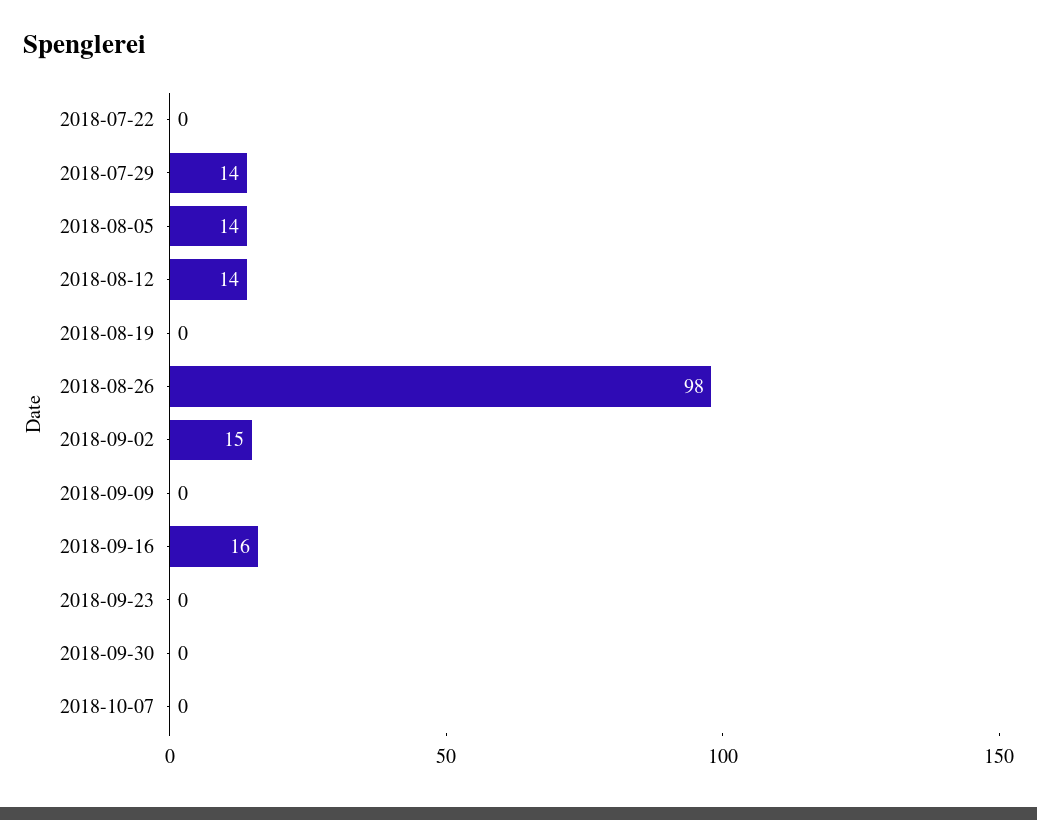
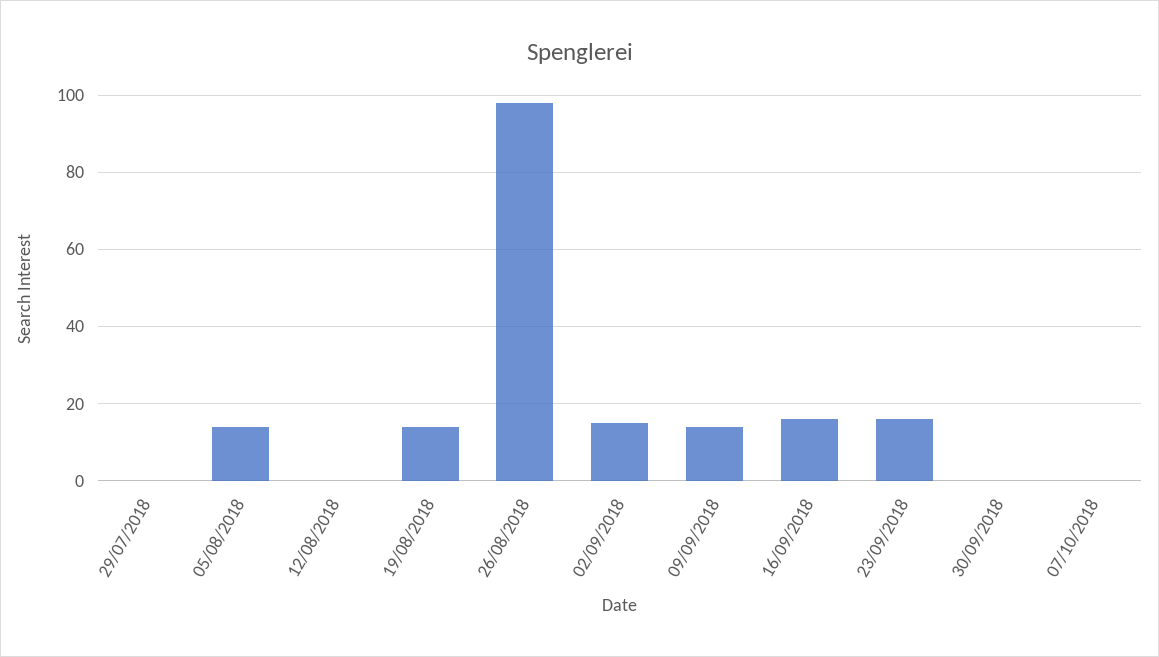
  {
-   "2018-07-22": 0,
-   "2018-07-29": 14,
+   "2018-07-29": 0,
    "2018-08-05": 14,
-   "2018-08-12": 14,
+   "2018-08-12": 0,
-   "2018-08-19": 0,
+   "2018-08-19": 15,
    "2018-08-26": 98,
    "2018-09-02": 15,
-   "2018-09-09": 0,
+   "2018-09-09": 15,
    "2018-09-16": 16,
-   "2018-09-23": 0,
+   "2018-09-23": 15,
    "2018-09-30": 0,
    "2018-10-07": 0
  }

